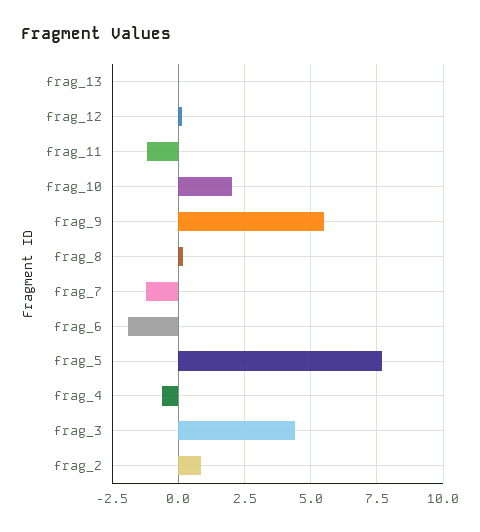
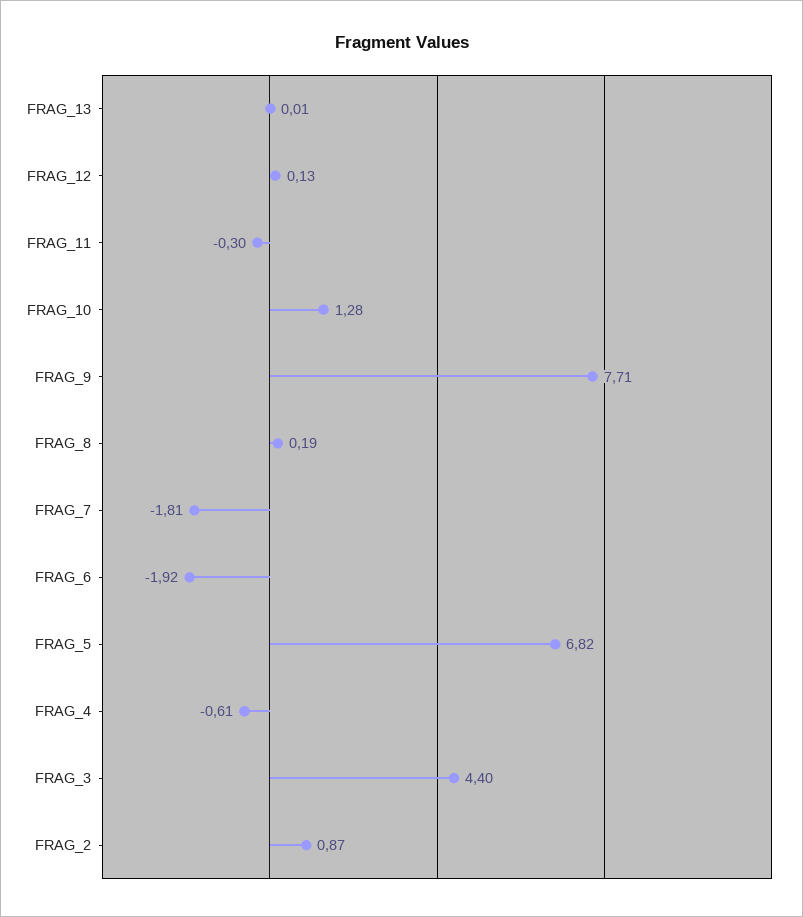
  {
    "frag_13": 0.01,
    "frag_12": 0.13,
-   "frag_11": -1.25,
+   "frag_11": -0.3,
-   "frag_10": 2,
+   "frag_10": 1.28,
-   "frag_9": 5.5,
+   "frag_9": 7.71,
    "frag_8": 0.19,
-   "frag_7": -1.25,
+   "frag_7": -1.81,
    "frag_6": -1.92,
-   "frag_5": 7.75,
+   "frag_5": 6.82,
    "frag_4": -0.61,
    "frag_3": 4.4,
    "frag_2": 0.87
  }

